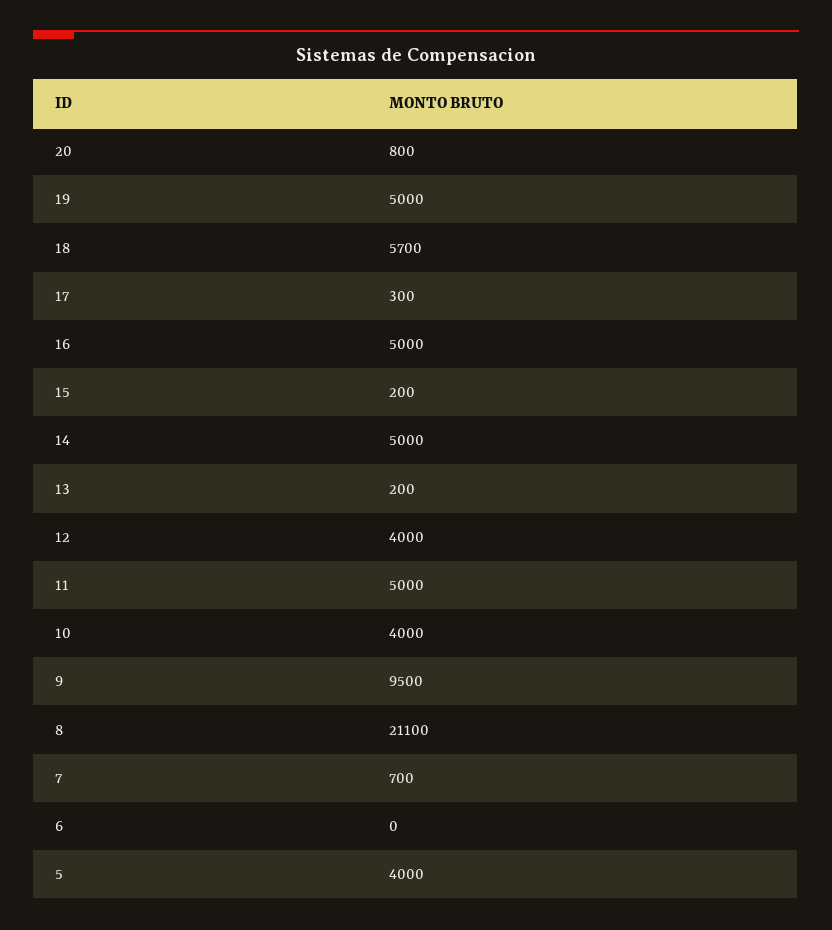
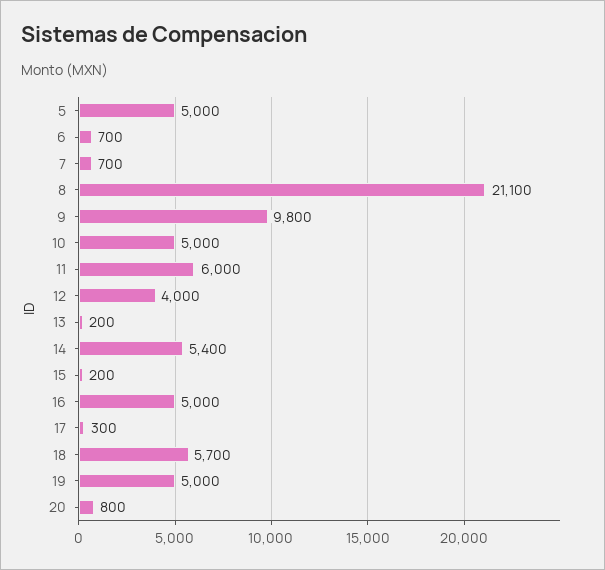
  {
    "20": 800,
    "19": 5000,
    "18": 5700,
    "17": 300,
    "16": 5000,
    "15": 200,
-   "14": 5000,
+   "14": 5400,
    "13": 200,
    "12": 4000,
-   "11": 5000,
+   "11": 6000,
-   "10": 4000,
+   "10": 5000,
-   "9": 9500,
+   "9": 9800,
    "8": 21100,
    "7": 700,
-   "6": 0,
+   "6": 700,
-   "5": 4000
+   "5": 5000
  }

